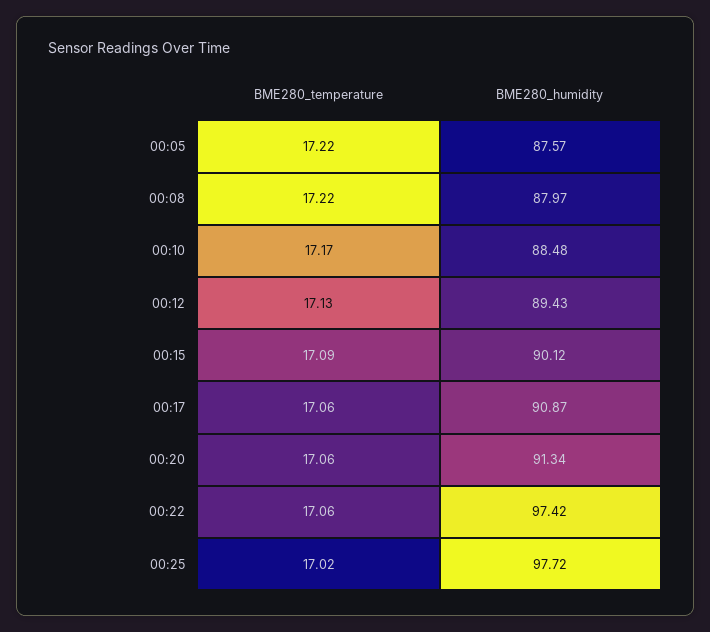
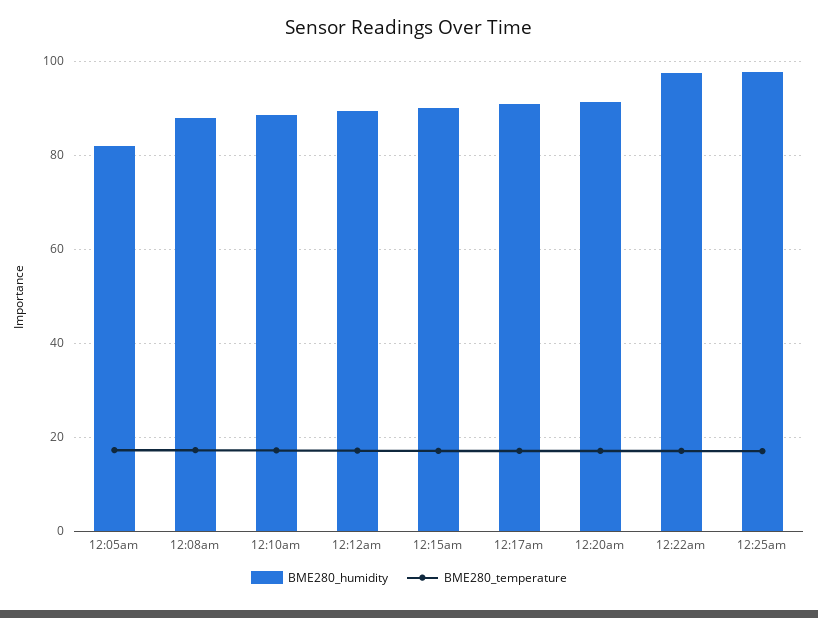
  {
    "BME280_temperature": {
      "00:05": 17.22,
      "00:08": 17.22,
      "00:10": 17.17,
      "00:12": 17.13,
      "00:15": 17.09,
      "00:17": 17.06,
      "00:20": 17.06,
      "00:22": 17.06,
      "00:25": 17.02
    },
    "BME280_humidity": {
-     "00:05": 87.57,
+     "00:05": 82,
      "00:08": 87.97,
      "00:10": 88.48,
      "00:12": 89.43,
      "00:15": 90.12,
      "00:17": 90.87,
      "00:20": 91.34,
      "00:22": 97.42,
      "00:25": 97.72
    }
  }

